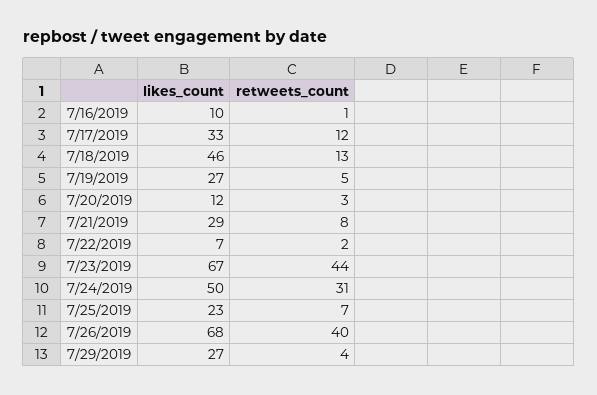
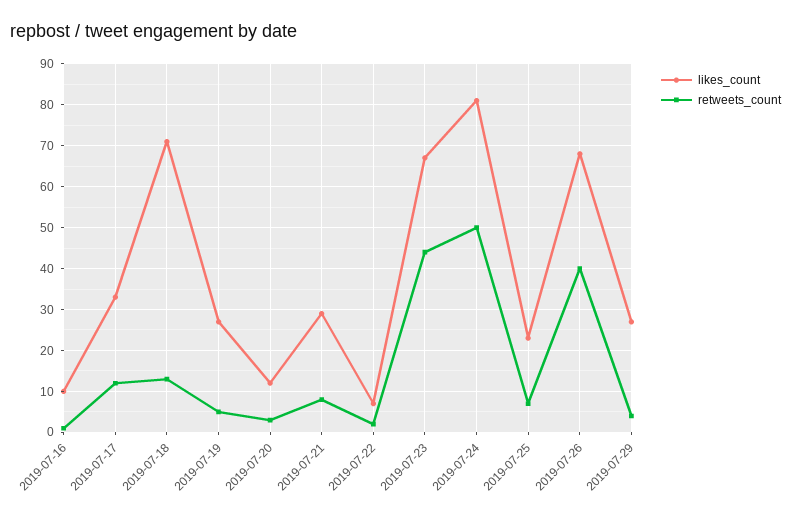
  {
    "likes_count": {
      "7/16/2019": 10,
      "7/17/2019": 33,
-     "7/18/2019": 46,
+     "7/18/2019": 70,
      "7/19/2019": 27,
      "7/20/2019": 12,
      "7/21/2019": 29,
      "7/22/2019": 7,
      "7/23/2019": 67,
-     "7/24/2019": 50,
+     "7/24/2019": 80,
      "7/25/2019": 23,
      "7/26/2019": 68,
      "7/29/2019": 27
    },
    "retweets_count": {
      "7/16/2019": 1,
      "7/17/2019": 12,
      "7/18/2019": 13,
      "7/19/2019": 5,
      "7/20/2019": 3,
      "7/21/2019": 8,
      "7/22/2019": 2,
      "7/23/2019": 44,
-     "7/24/2019": 31,
+     "7/24/2019": 50,
      "7/25/2019": 7,
      "7/26/2019": 40,
      "7/29/2019": 4
    }
  }

